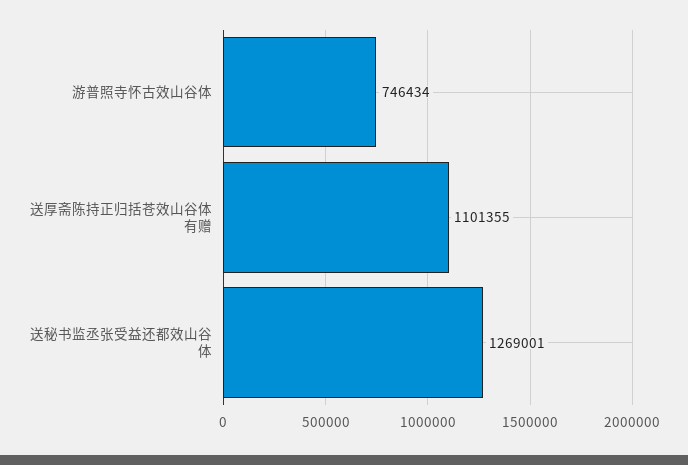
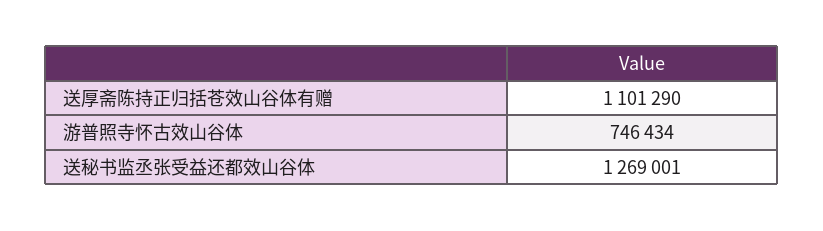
  {
    "游普照寺怀古效山谷体": 746434,
-   "送厚斋陈持正归括苍效山谷体有赠": 1101355,
+   "送厚斋陈持正归括苍效山谷体有赠": 1101290,
    "送秘书监丞张受益还都效山谷体": 1269001
  }

